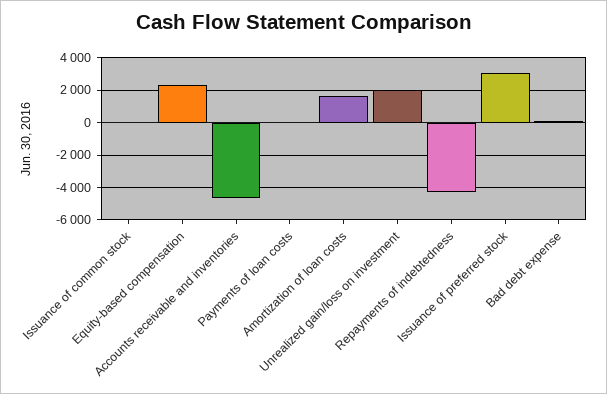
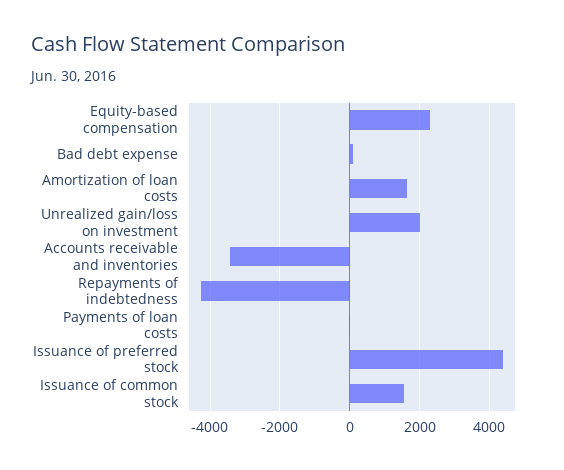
  {
-   "Issuance of common stock": 0,
+   "Issuance of common stock": 1600,
    "Equity-based compensation": 2400,
-   "Accounts receivable and inventories": -4500,
+   "Accounts receivable and inventories": -3400,
    "Payments of loan costs": 0,
    "Amortization of loan costs": 1600,
    "Unrealized gain/loss on investment": 2000,
    "Repayments of indebtedness": -4200,
-   "Issuance of preferred stock": 3000,
+   "Issuance of preferred stock": 4400,
    "Bad debt expense": 0
  }

